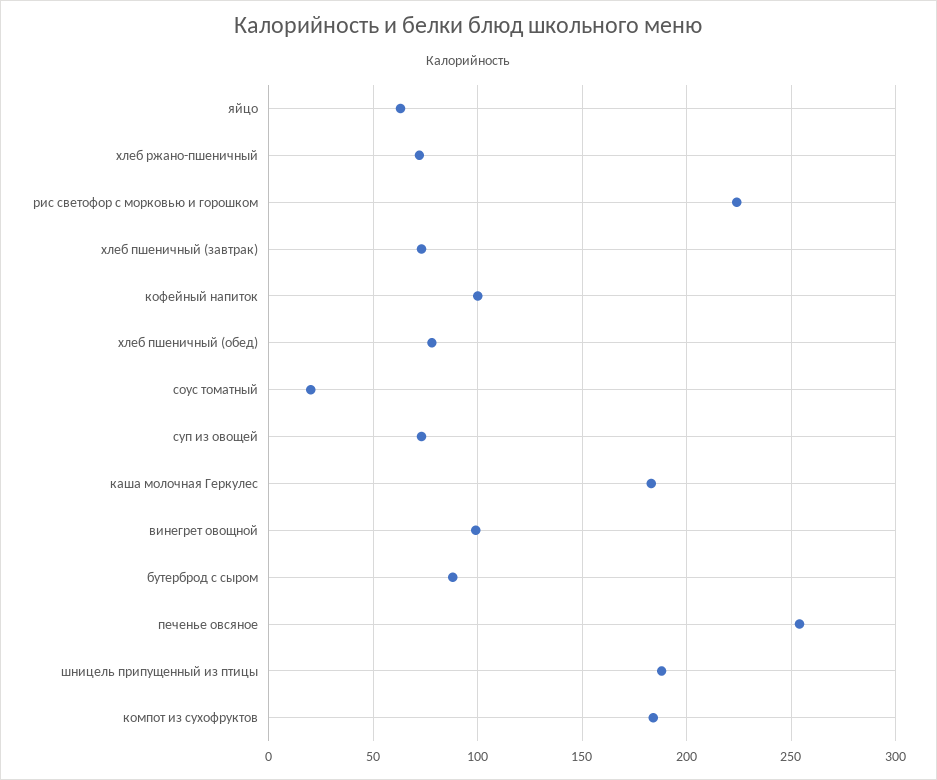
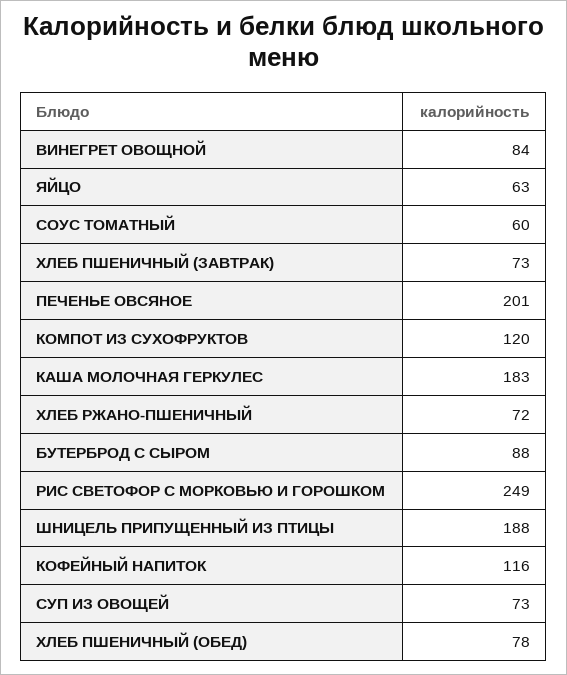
  {
    "яйцо": 63,
    "хлеб ржано-пшеничный": 72,
-   "рис светофор с морковью и горошком": 225,
+   "рис светофор с морковью и горошком": 249,
    "хлеб пшеничный (завтрак)": 73,
-   "кофейный напиток": 100,
+   "кофейный напиток": 116,
    "хлеб пшеничный (обед)": 78,
-   "соус томатный": 20,
+   "соус томатный": 60,
    "суп из овощей": 73,
    "каша молочная Геркулес": 183,
-   "винегрет овощной": 100,
+   "винегрет овощной": 84,
    "бутерброд с сыром": 88,
-   "печенье овсяное": 255,
+   "печенье овсяное": 201,
    "шницель припущенный из птицы": 188,
-   "компот из сухофруктов": 185
+   "компот из сухофруктов": 120
  }

